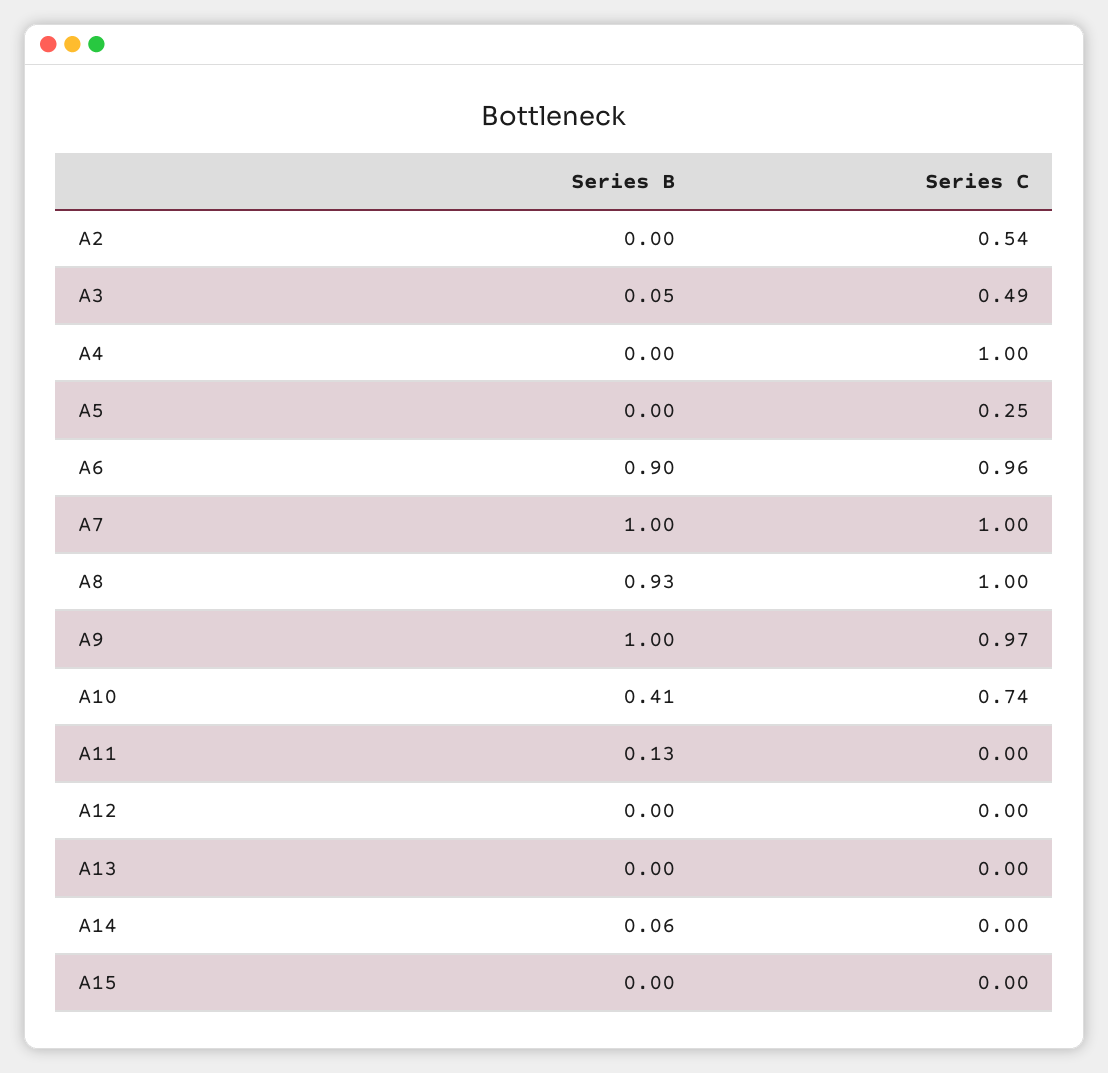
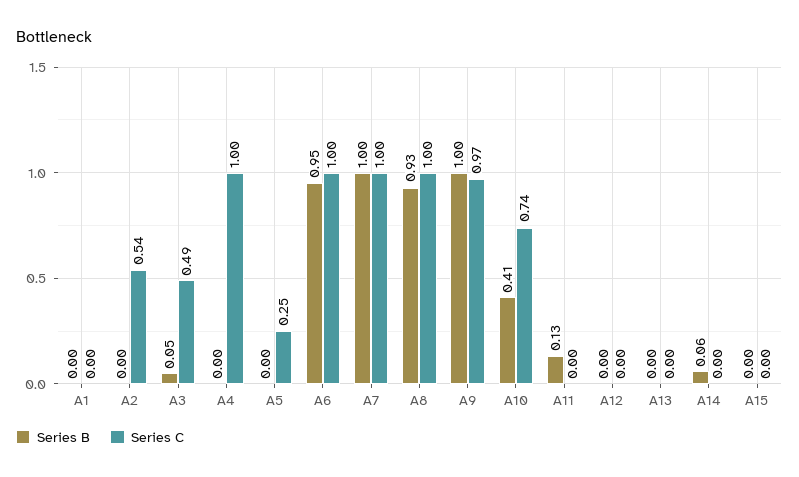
  {
    "Series B": {
      "A2": 0,
      "A3": 0.05,
      "A4": 0,
      "A5": 0,
-     "A6": 0.9,
+     "A6": 0.95,
      "A7": 1,
      "A8": 0.93,
      "A9": 1,
      "A10": 0.41,
      "A11": 0.13,
      "A12": 0,
      "A13": 0,
      "A14": 0.06,
-     "A15": 0
+     "A15": 0,
+     "A1": 0
    },
    "Series C": {
      "A2": 0.54,
      "A3": 0.49,
      "A4": 1,
      "A5": 0.25,
-     "A6": 0.96,
+     "A6": 1,
      "A7": 1,
      "A8": 1,
      "A9": 0.97,
      "A10": 0.74,
      "A11": 0,
      "A12": 0,
      "A13": 0,
      "A14": 0,
-     "A15": 0
+     "A15": 0,
+     "A1": 0
    }
  }

